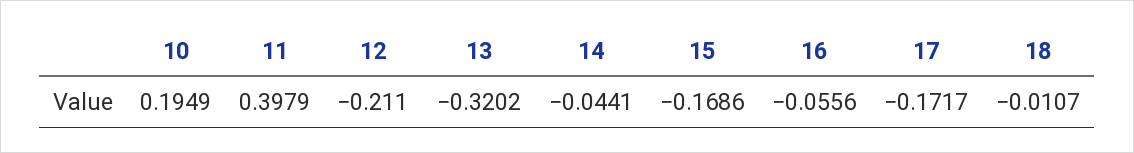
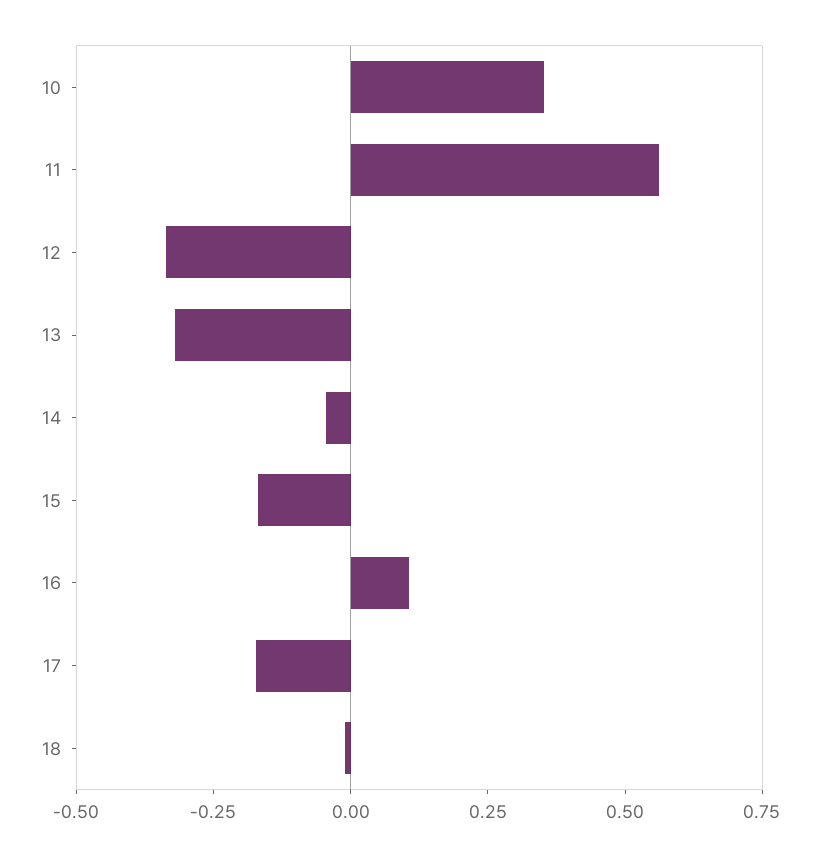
  {
-   "10": 0.1949,
+   "10": 0.35,
-   "11": 0.3979,
+   "11": 0.55,
-   "12": -0.211,
+   "12": -0.35,
    "13": -0.3202,
    "14": -0.0441,
    "15": -0.1686,
-   "16": -0.0556,
+   "16": 0.1,
    "17": -0.1717,
    "18": -0.0107
  }

